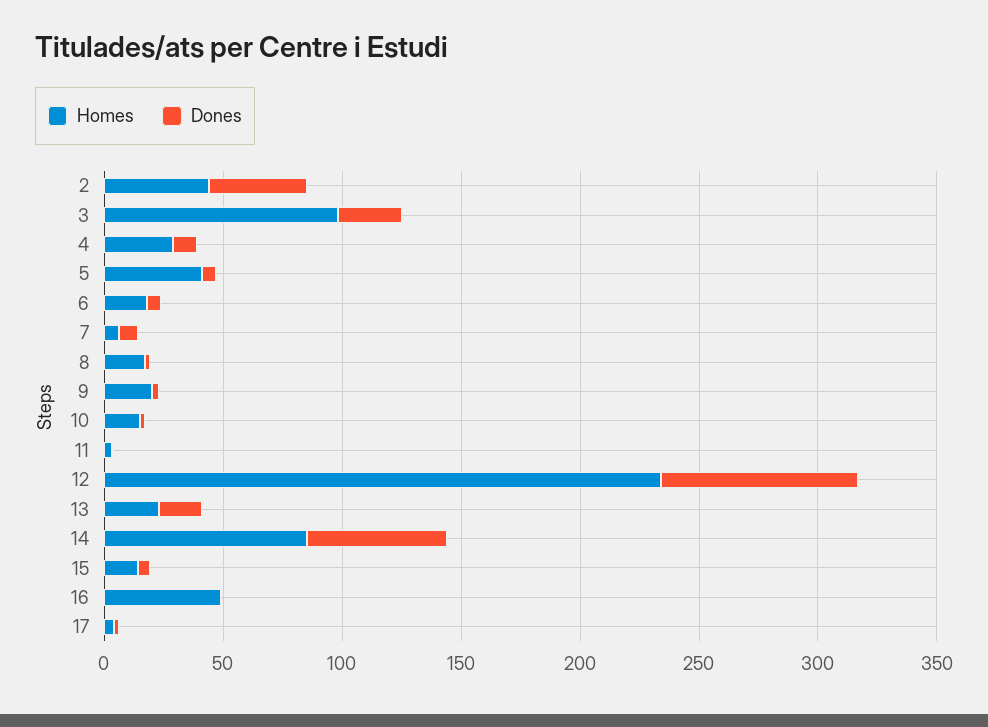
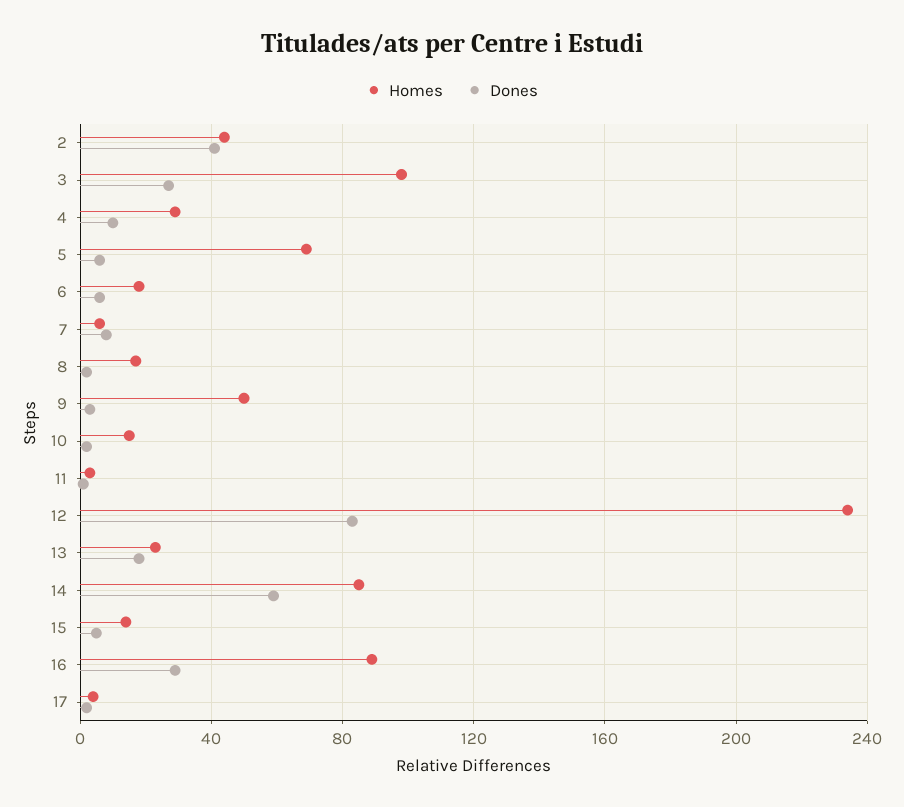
  {
    "Homes": {
      "2": 45,
      "3": 100,
      "4": 30,
-     "5": 40,
+     "5": 70,
      "6": 20,
      "7": 5,
      "8": 15,
-     "9": 20,
+     "9": 50,
      "10": 15,
      "11": 5,
      "12": 235,
      "13": 25,
      "14": 85,
      "15": 15,
-     "16": 50,
+     "16": 90,
      "17": 5
    },
    "Dones": {
      "2": 40,
      "3": 25,
      "4": 10,
      "5": 5,
      "6": 5,
      "7": 10,
      "8": 0,
      "9": 5,
      "10": 0,
      "11": 0,
      "12": 85,
      "13": 20,
      "14": 60,
      "15": 5,
-     "16": 0,
+     "16": 30,
      "17": 0
    }
  }

